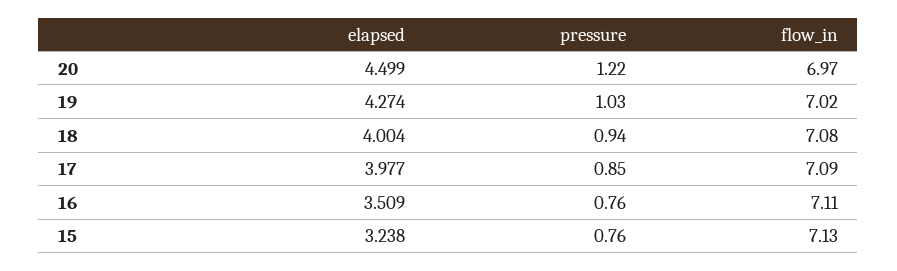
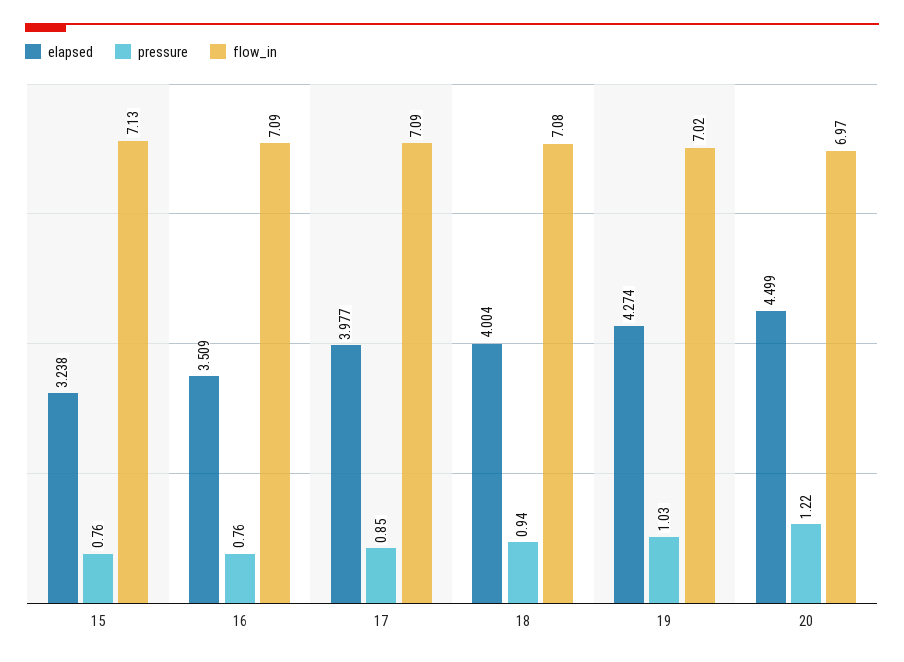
  {
    "elapsed": {
      "20": 4.499,
      "19": 4.274,
      "18": 4.004,
      "17": 3.977,
      "16": 3.509,
      "15": 3.238
    },
    "pressure": {
      "20": 1.22,
      "19": 1.03,
      "18": 0.94,
      "17": 0.85,
      "16": 0.76,
      "15": 0.76
    },
    "flow_in": {
      "20": 6.97,
      "19": 7.02,
      "18": 7.08,
      "17": 7.09,
-     "16": 7.11,
+     "16": 7.09,
      "15": 7.13
    }
  }

